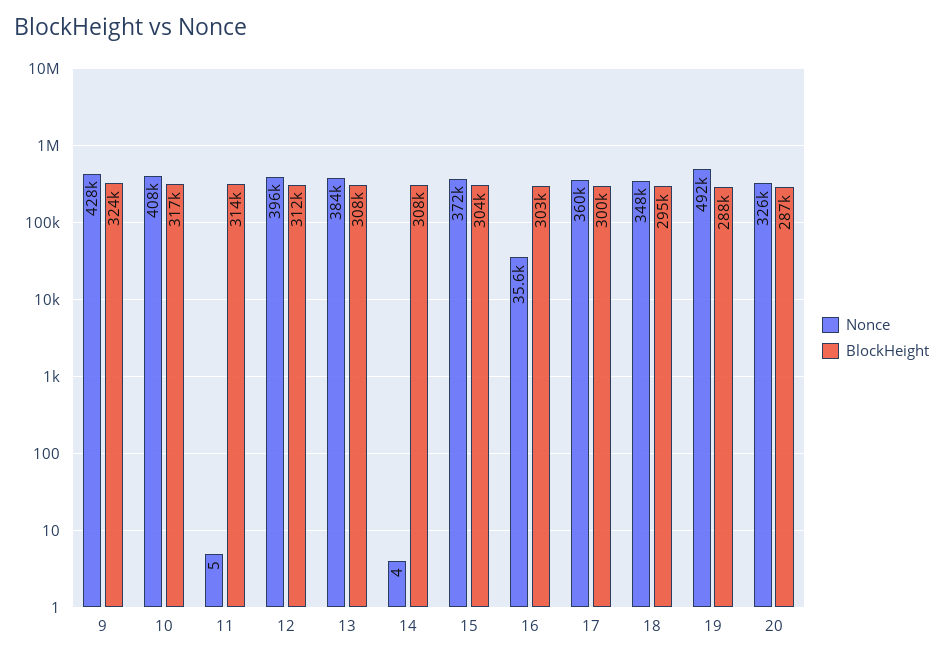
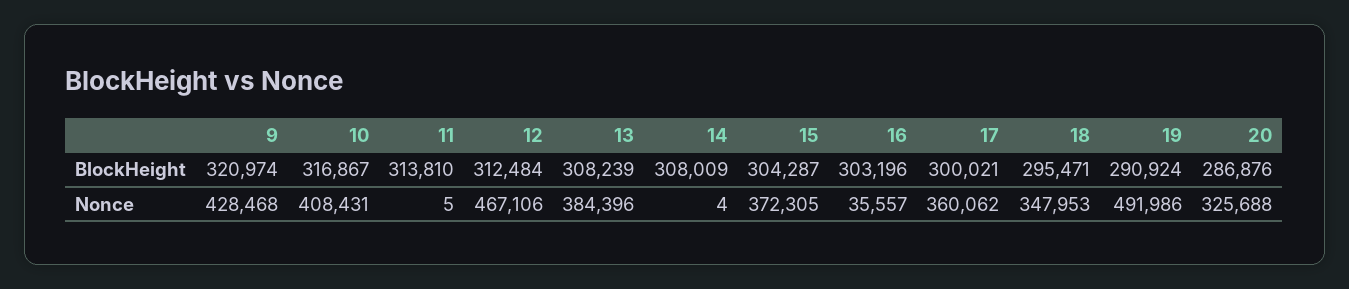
  {
    "Nonce": {
      "9": 428468,
      "10": 408431,
      "11": 5,
-     "12": 396000,
+     "12": 467106,
      "13": 384396,
      "14": 4,
      "15": 372305,
      "16": 35557,
      "17": 360062,
      "18": 347953,
      "19": 491986,
      "20": 325688
    },
    "BlockHeight": {
-     "9": 324000,
+     "9": 320974,
      "10": 316867,
      "11": 313810,
      "12": 312484,
      "13": 308239,
      "14": 308009,
      "15": 304287,
      "16": 303196,
      "17": 300021,
      "18": 295471,
-     "19": 288000,
+     "19": 290924,
      "20": 286876
    }
  }

